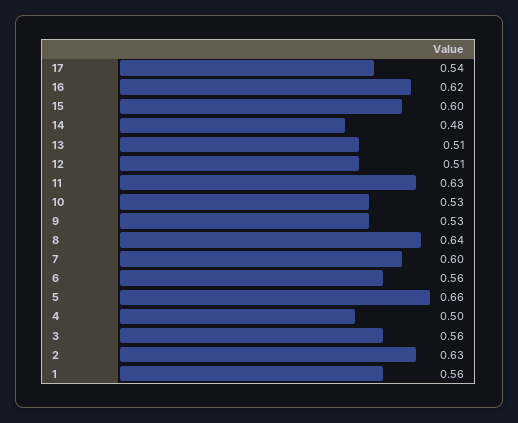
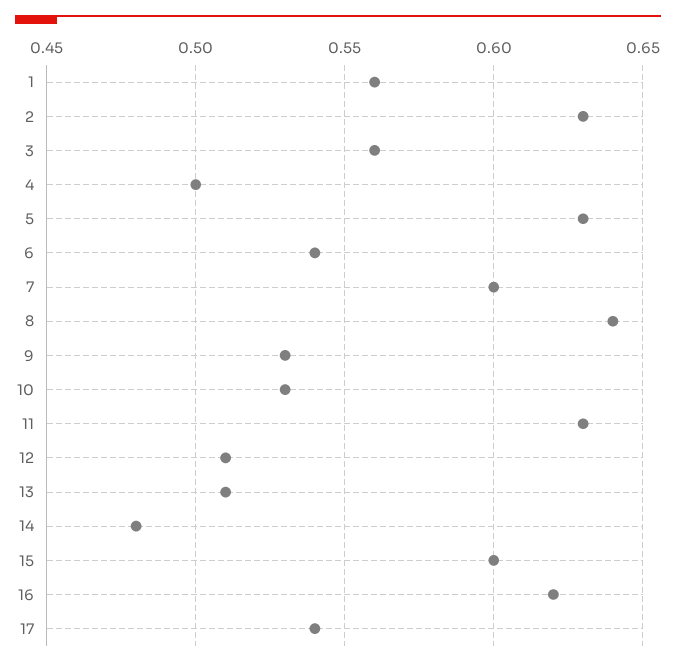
  {
    "17": 0.54,
    "16": 0.62,
    "15": 0.6,
    "14": 0.48,
    "13": 0.51,
    "12": 0.51,
    "11": 0.63,
    "10": 0.53,
    "9": 0.53,
    "8": 0.64,
    "7": 0.6,
-   "6": 0.56,
+   "6": 0.54,
-   "5": 0.66,
+   "5": 0.63,
    "4": 0.5,
    "3": 0.56,
    "2": 0.63,
    "1": 0.56
  }

